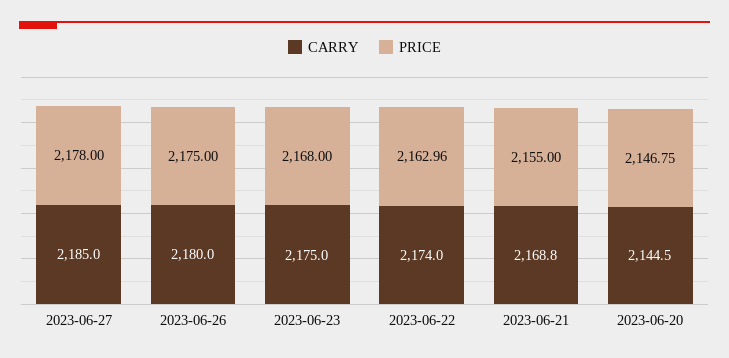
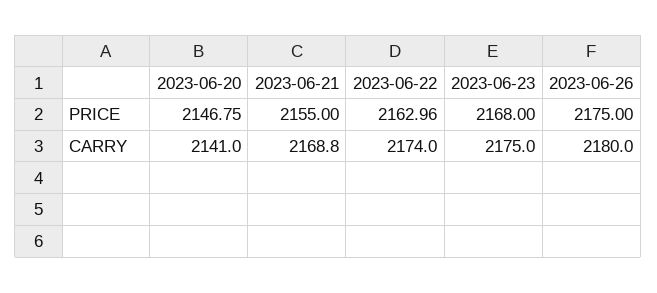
  {
    "CARRY": {
-     "2023-06-27": 2185,
      "2023-06-26": 2180,
      "2023-06-23": 2175,
      "2023-06-22": 2174,
      "2023-06-21": 2168.8,
-     "2023-06-20": 2144.5
+     "2023-06-20": 2141
    },
    "PRICE": {
-     "2023-06-27": 2178,
      "2023-06-26": 2175,
      "2023-06-23": 2168,
      "2023-06-22": 2162.96,
      "2023-06-21": 2155,
      "2023-06-20": 2146.75
    }
  }

